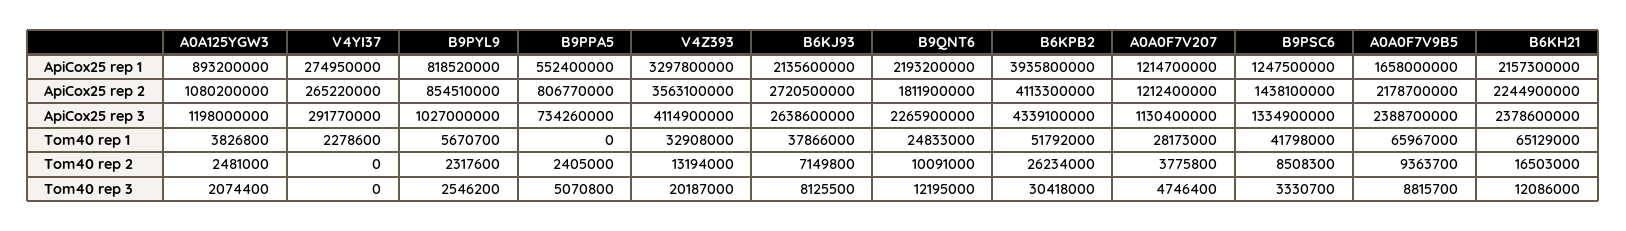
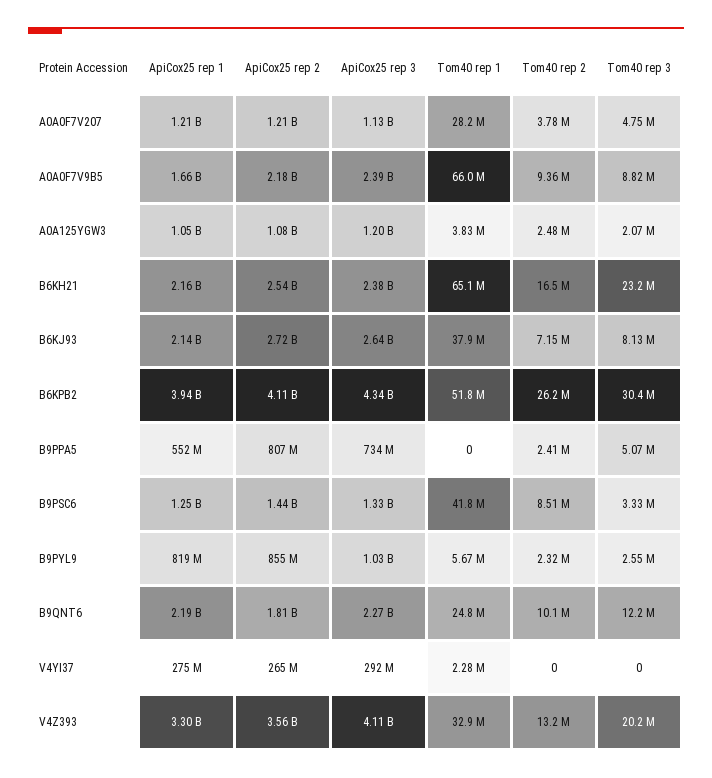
  {
    "A0A125YGW3": {
-     "ApiCox25 rep 1": 893200000,
+     "ApiCox25 rep 1": 1050000000,
      "ApiCox25 rep 2": 1080200000,
      "ApiCox25 rep 3": 1198000000,
      "Tom40 rep 1": 3826800,
      "Tom40 rep 2": 2481000,
      "Tom40 rep 3": 2074400
    },
    "V4YI37": {
      "ApiCox25 rep 1": 274950000,
      "ApiCox25 rep 2": 265220000,
      "ApiCox25 rep 3": 291770000,
      "Tom40 rep 1": 2278600,
      "Tom40 rep 2": 0,
      "Tom40 rep 3": 0
    },
    "B9PYL9": {
      "ApiCox25 rep 1": 818520000,
      "ApiCox25 rep 2": 854510000,
      "ApiCox25 rep 3": 1027000000,
      "Tom40 rep 1": 5670700,
      "Tom40 rep 2": 2317600,
      "Tom40 rep 3": 2546200
    },
    "B9PPA5": {
      "ApiCox25 rep 1": 552400000,
      "ApiCox25 rep 2": 806770000,
      "ApiCox25 rep 3": 734260000,
      "Tom40 rep 1": 0,
      "Tom40 rep 2": 2405000,
      "Tom40 rep 3": 5070800
    },
    "V4Z393": {
      "ApiCox25 rep 1": 3297800000,
      "ApiCox25 rep 2": 3563100000,
      "ApiCox25 rep 3": 4114900000,
      "Tom40 rep 1": 32908000,
      "Tom40 rep 2": 13194000,
      "Tom40 rep 3": 20187000
    },
    "B6KJ93": {
      "ApiCox25 rep 1": 2135600000,
      "ApiCox25 rep 2": 2720500000,
      "ApiCox25 rep 3": 2638600000,
      "Tom40 rep 1": 37866000,
      "Tom40 rep 2": 7149800,
      "Tom40 rep 3": 8125500
    },
    "B9QNT6": {
      "ApiCox25 rep 1": 2193200000,
      "ApiCox25 rep 2": 1811900000,
      "ApiCox25 rep 3": 2265900000,
      "Tom40 rep 1": 24833000,
      "Tom40 rep 2": 10091000,
      "Tom40 rep 3": 12195000
    },
    "B6KPB2": {
      "ApiCox25 rep 1": 3935800000,
      "ApiCox25 rep 2": 4113300000,
      "ApiCox25 rep 3": 4339100000,
      "Tom40 rep 1": 51792000,
      "Tom40 rep 2": 26234000,
      "Tom40 rep 3": 30418000
    },
    "A0A0F7V207": {
      "ApiCox25 rep 1": 1214700000,
      "ApiCox25 rep 2": 1212400000,
      "ApiCox25 rep 3": 1130400000,
      "Tom40 rep 1": 28173000,
      "Tom40 rep 2": 3775800,
      "Tom40 rep 3": 4746400
    },
    "B9PSC6": {
      "ApiCox25 rep 1": 1247500000,
      "ApiCox25 rep 2": 1438100000,
      "ApiCox25 rep 3": 1334900000,
      "Tom40 rep 1": 41798000,
      "Tom40 rep 2": 8508300,
      "Tom40 rep 3": 3330700
    },
    "A0A0F7V9B5": {
      "ApiCox25 rep 1": 1658000000,
      "ApiCox25 rep 2": 2178700000,
      "ApiCox25 rep 3": 2388700000,
      "Tom40 rep 1": 65967000,
      "Tom40 rep 2": 9363700,
      "Tom40 rep 3": 8815700
    },
    "B6KH21": {
      "ApiCox25 rep 1": 2157300000,
-     "ApiCox25 rep 2": 2244900000,
+     "ApiCox25 rep 2": 2540000000,
      "ApiCox25 rep 3": 2378600000,
      "Tom40 rep 1": 65129000,
      "Tom40 rep 2": 16503000,
-     "Tom40 rep 3": 12086000
+     "Tom40 rep 3": 23200000
    }
  }

